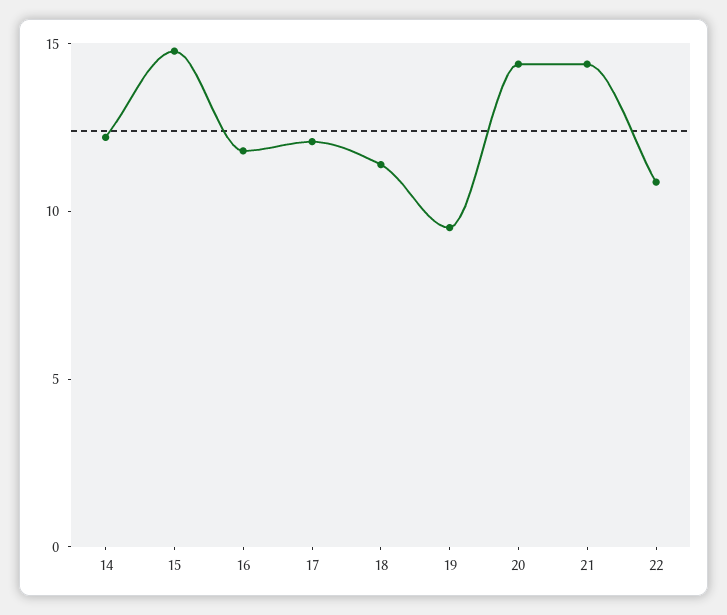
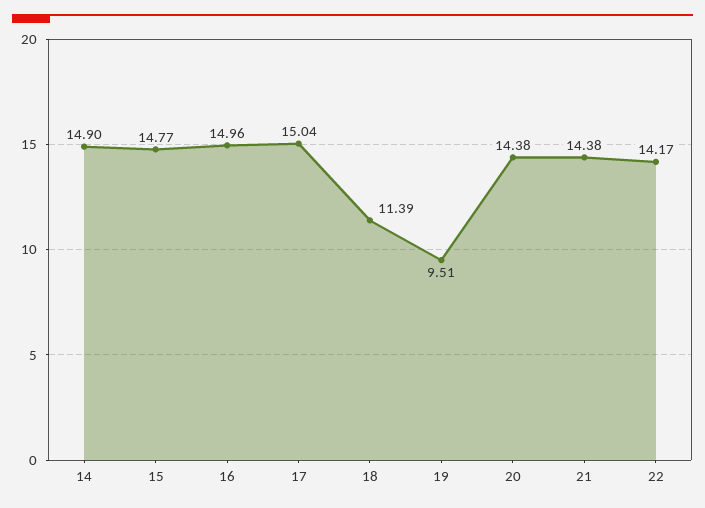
  {
-   "14": 12,
+   "14": 14.9,
    "15": 14.77,
-   "16": 12,
+   "16": 14.96,
-   "17": 12,
+   "17": 15.04,
    "18": 11.39,
    "19": 9.51,
    "20": 14.38,
    "21": 14.38,
-   "22": 11
+   "22": 14.17
  }

